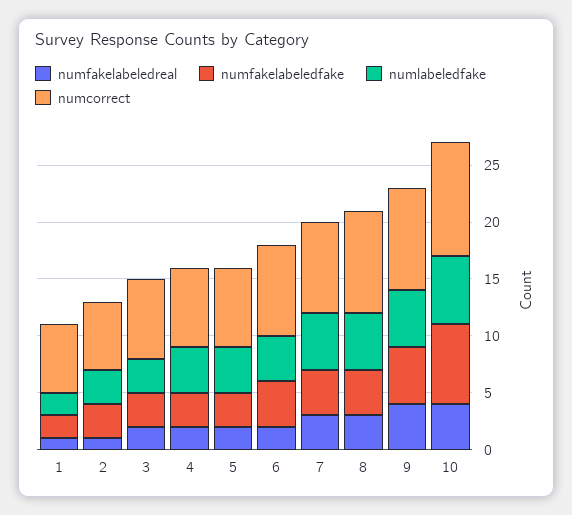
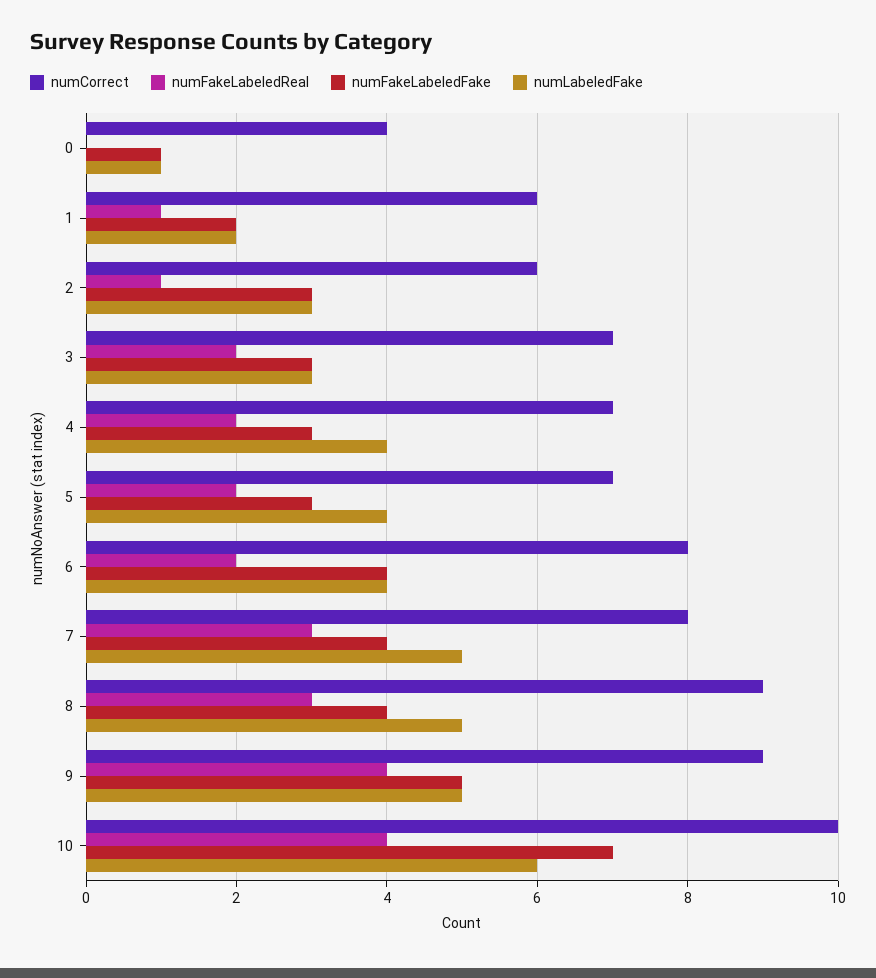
  {
    "numfakelabeledreal": {
      "1": 1,
      "2": 1,
      "3": 2,
      "4": 2,
      "5": 2,
      "6": 2,
      "7": 3,
      "8": 3,
      "9": 4,
-     "10": 4
+     "10": 4,
+     "0": 0
    },
    "numfakelabeledfake": {
      "1": 2,
      "2": 3,
      "3": 3,
      "4": 3,
      "5": 3,
      "6": 4,
      "7": 4,
      "8": 4,
      "9": 5,
-     "10": 7
+     "10": 7,
+     "0": 1
    },
    "numlabeledfake": {
      "1": 2,
      "2": 3,
      "3": 3,
      "4": 4,
      "5": 4,
      "6": 4,
      "7": 5,
      "8": 5,
      "9": 5,
-     "10": 6
+     "10": 6,
+     "0": 1
    },
    "numcorrect": {
      "1": 6,
      "2": 6,
      "3": 7,
      "4": 7,
      "5": 7,
      "6": 8,
      "7": 8,
      "8": 9,
      "9": 9,
-     "10": 10
+     "10": 10,
+     "0": 4
    }
  }

